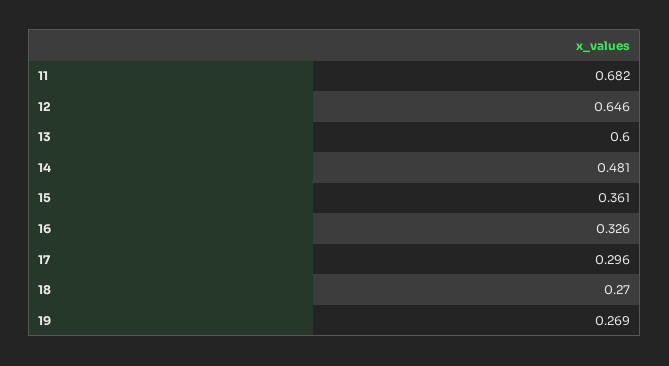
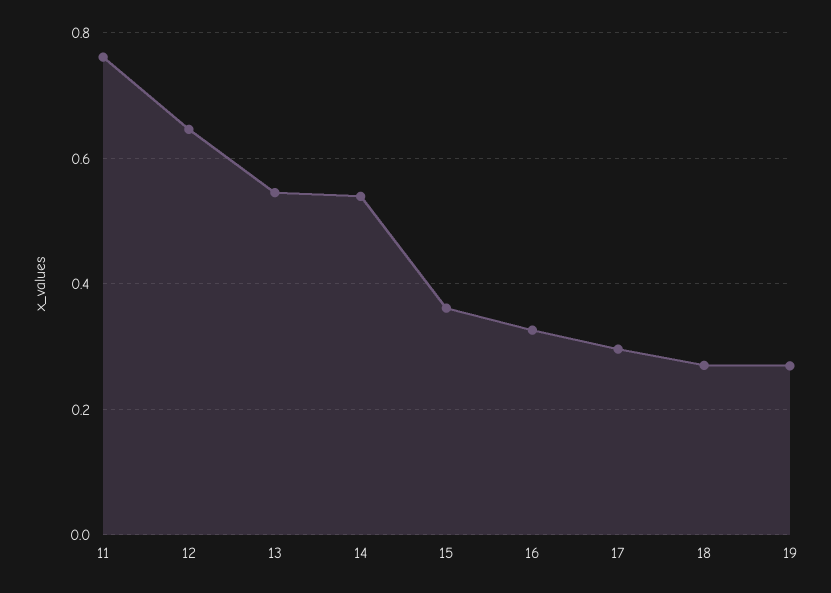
  {
-   "11": 0.682,
+   "11": 0.76,
    "12": 0.646,
-   "13": 0.6,
+   "13": 0.54,
-   "14": 0.481,
+   "14": 0.54,
    "15": 0.361,
    "16": 0.326,
    "17": 0.296,
    "18": 0.27,
    "19": 0.269
  }

